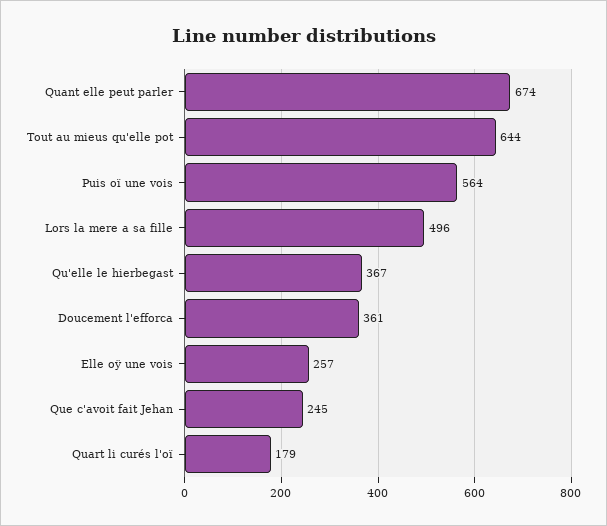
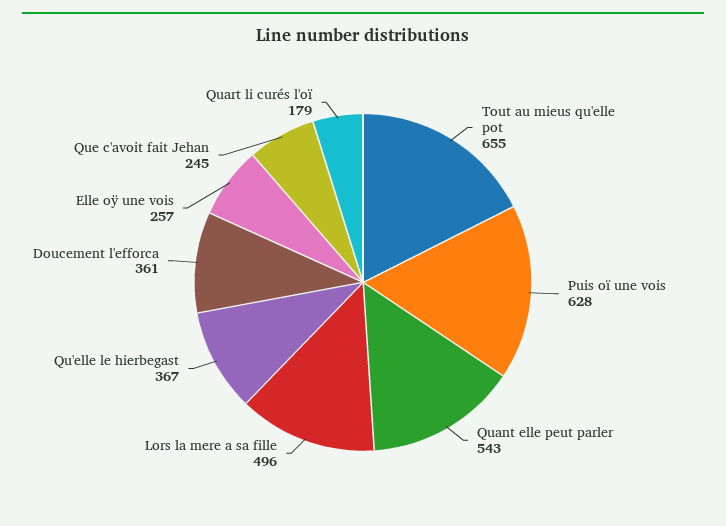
  {
-   "Quant elle peut parler": 674,
+   "Quant elle peut parler": 543,
-   "Tout au mieus qu'elle pot": 644,
+   "Tout au mieus qu'elle pot": 655,
-   "Puis oï une vois": 564,
+   "Puis oï une vois": 628,
    "Lors la mere a sa fille": 496,
    "Qu'elle le hierbegast": 367,
    "Doucement l'efforca": 361,
    "Elle oÿ une vois": 257,
    "Que c'avoit fait Jehan": 245,
    "Quart li curés l'oï": 179
  }

